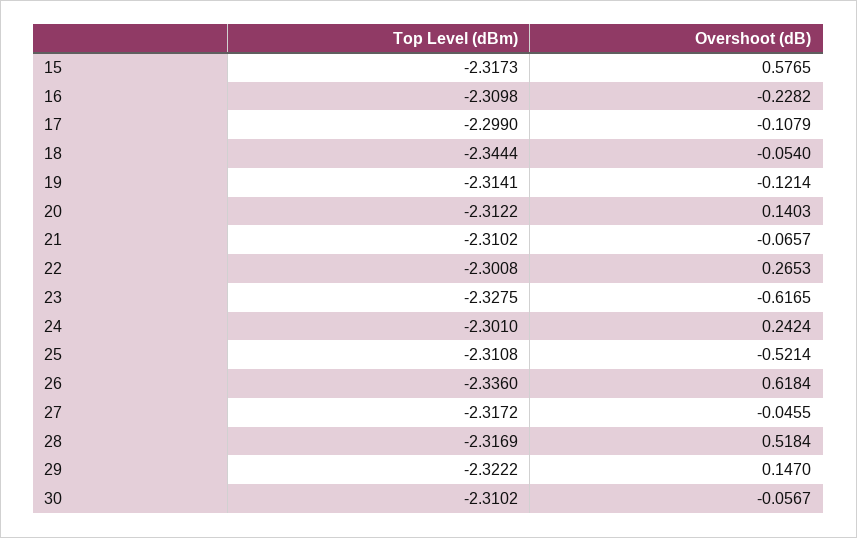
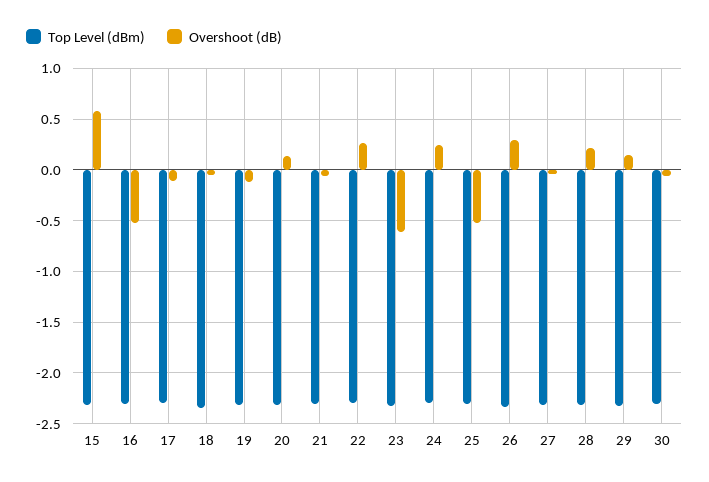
  {
    "Top Level (dBm)": {
      "15": -2.3173,
      "16": -2.3098,
      "17": -2.299,
      "18": -2.3444,
      "19": -2.3141,
      "20": -2.3122,
      "21": -2.3102,
      "22": -2.3008,
      "23": -2.3275,
      "24": -2.301,
      "25": -2.3108,
      "26": -2.336,
      "27": -2.3172,
      "28": -2.3169,
      "29": -2.3222,
      "30": -2.3102
    },
    "Overshoot (dB)": {
      "15": 0.5765,
-     "16": -0.2282,
+     "16": -0.5,
      "17": -0.1079,
      "18": -0.054,
      "19": -0.1214,
      "20": 0.1403,
      "21": -0.0657,
      "22": 0.2653,
      "23": -0.6165,
      "24": 0.2424,
      "25": -0.5214,
-     "26": 0.6184,
+     "26": 0.3,
      "27": -0.0455,
-     "28": 0.5184,
+     "28": 0.2,
      "29": 0.147,
      "30": -0.0567
    }
  }

